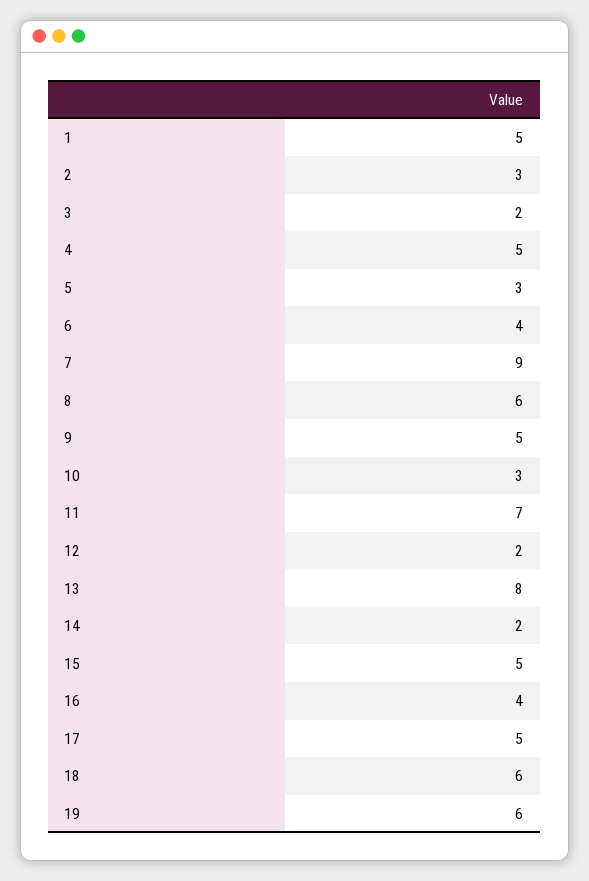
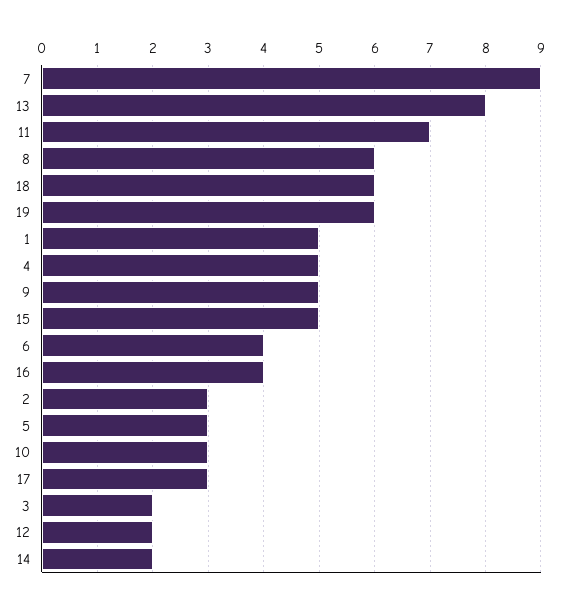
  {
    "1": 5,
    "2": 3,
    "3": 2,
    "4": 5,
    "5": 3,
    "6": 4,
    "7": 9,
    "8": 6,
    "9": 5,
    "10": 3,
    "11": 7,
    "12": 2,
    "13": 8,
    "14": 2,
    "15": 5,
    "16": 4,
-   "17": 5,
+   "17": 3,
    "18": 6,
    "19": 6
  }

